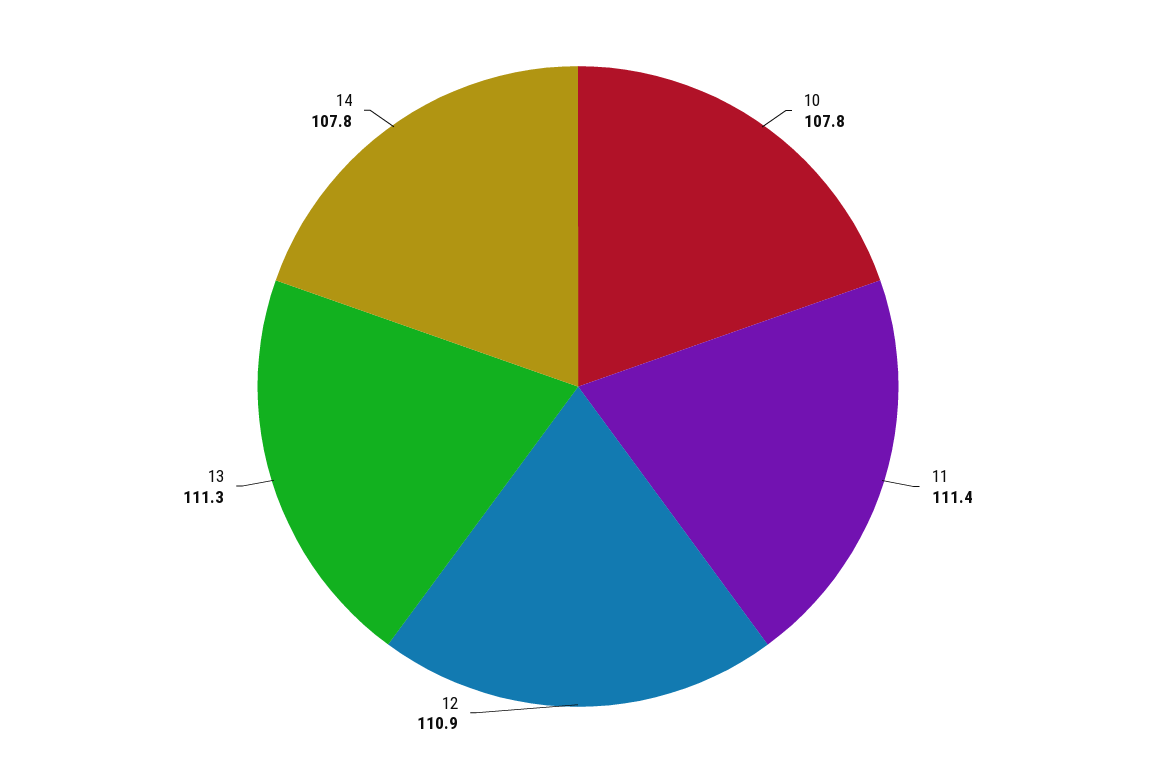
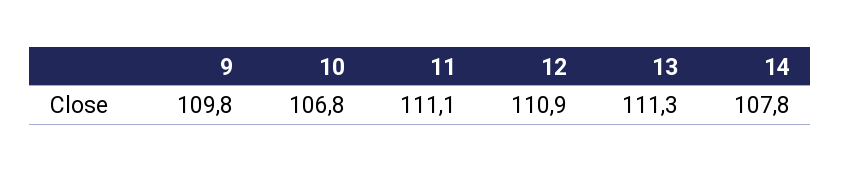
  {
-   "10": 107.8,
+   "10": 106.8,
-   "11": 111.4,
+   "11": 111.1,
    "12": 110.9,
    "13": 111.3,
-   "14": 107.8
+   "14": 107.8,
+   "9": 109.8
  }

